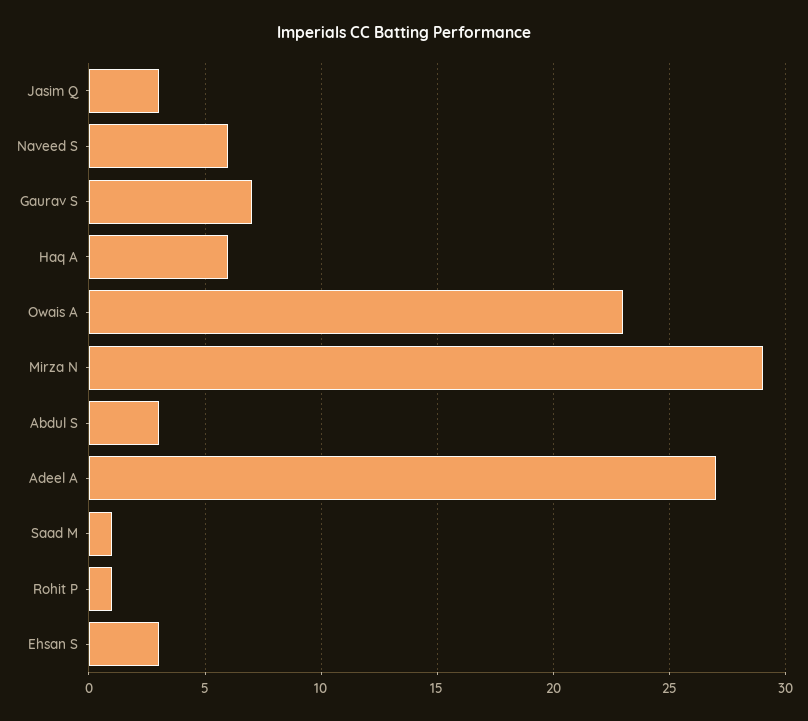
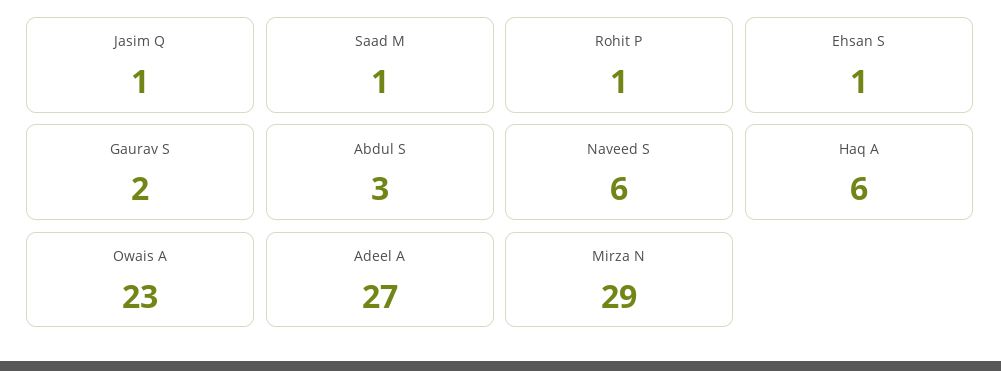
  {
-   "Jasim Q": 3,
+   "Jasim Q": 1,
    "Naveed S": 6,
-   "Gaurav S": 7,
+   "Gaurav S": 2,
    "Haq A": 6,
    "Owais A": 23,
    "Mirza N": 29,
    "Abdul S": 3,
    "Adeel A": 27,
    "Saad M": 1,
    "Rohit P": 1,
-   "Ehsan S": 3
+   "Ehsan S": 1
  }

